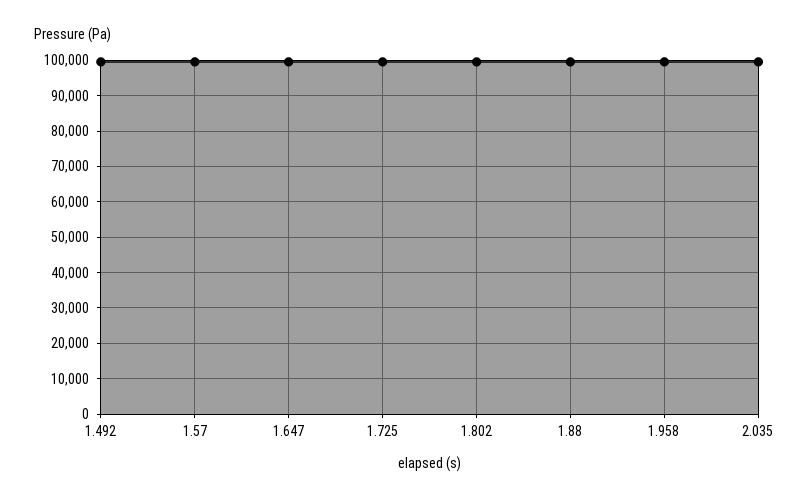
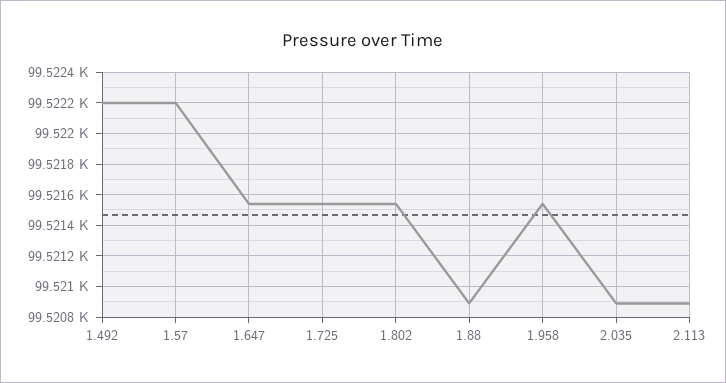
  {
    "1.492": 99522.2,
    "1.57": 99522.2,
    "1.647": 99521.55,
    "1.725": 99521.55,
    "1.802": 99521.55,
    "1.88": 99520.9,
    "1.958": 99521.55,
-   "2.035": 99520.9
+   "2.035": 99520.9,
+   "2.113": 99520.9
  }

